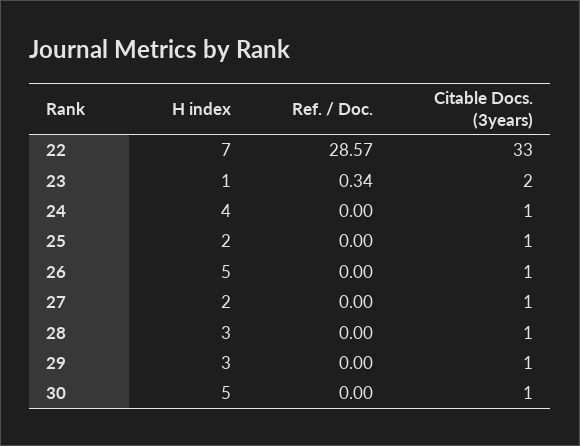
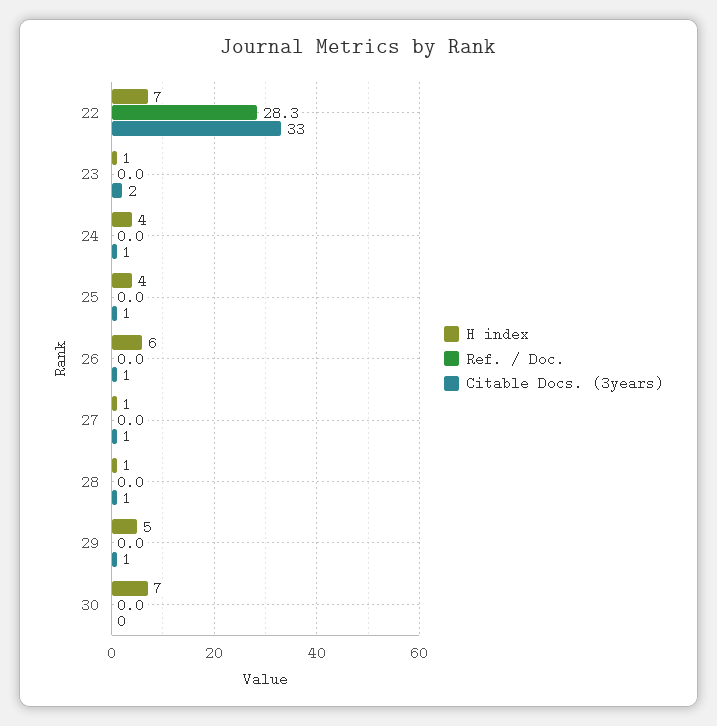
  {
    "H index": {
      "22": 7,
      "23": 1,
      "24": 4,
-     "25": 2,
+     "25": 4,
-     "26": 5,
+     "26": 6,
-     "27": 2,
+     "27": 1,
-     "28": 3,
+     "28": 1,
-     "29": 3,
+     "29": 5,
-     "30": 5
+     "30": 7
    },
    "Ref. / Doc.": {
-     "22": 28.57,
+     "22": 28.3,
-     "23": 0.34,
+     "23": 0,
      "24": 0,
      "25": 0,
      "26": 0,
      "27": 0,
      "28": 0,
      "29": 0,
      "30": 0
    },
    "Citable Docs. (3years)": {
      "22": 33,
      "23": 2,
      "24": 1,
      "25": 1,
      "26": 1,
      "27": 1,
      "28": 1,
      "29": 1,
-     "30": 1
+     "30": 0
    }
  }

